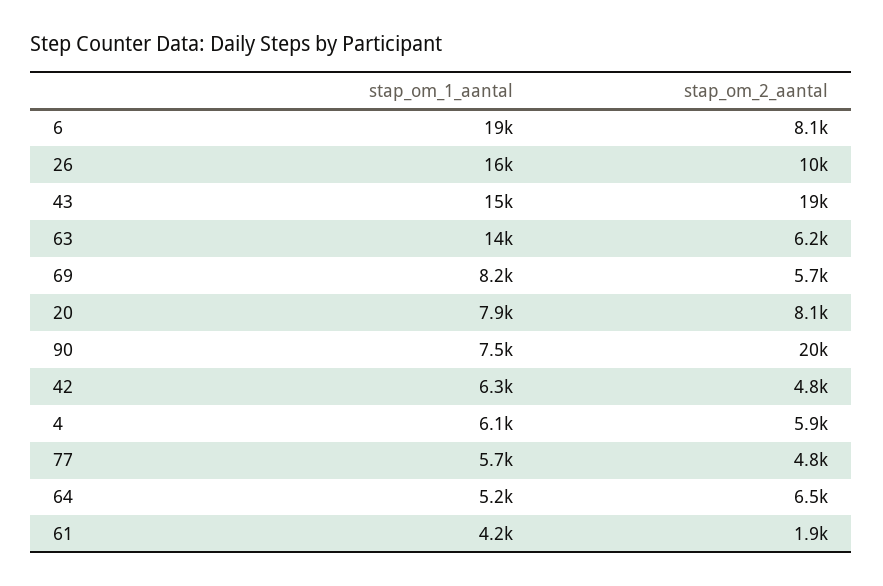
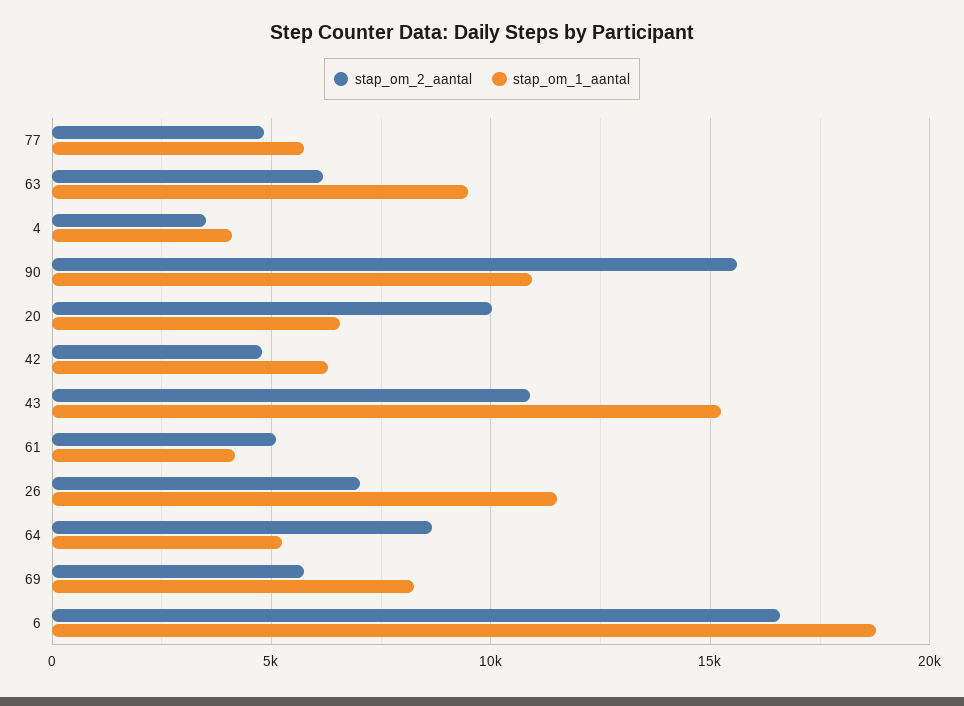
  {
    "stap_om_1_aantal": {
      "6": 19000,
-     "26": 16000,
+     "26": 11500,
      "43": 15000,
-     "63": 14000,
+     "63": 9500,
      "69": 8200,
-     "20": 7900,
+     "20": 6500,
-     "90": 7500,
+     "90": 11000,
      "42": 6300,
-     "4": 6100,
+     "4": 4000,
      "77": 5700,
      "64": 5200,
      "61": 4200
    },
    "stap_om_2_aantal": {
-     "6": 8100,
+     "6": 16500,
-     "26": 10000,
+     "26": 7000,
-     "43": 19000,
+     "43": 11000,
      "63": 6200,
      "69": 5700,
-     "20": 8100,
+     "20": 10000,
-     "90": 20000,
+     "90": 15500,
      "42": 4800,
-     "4": 5900,
+     "4": 3500,
      "77": 4800,
-     "64": 6500,
+     "64": 8500,
-     "61": 1900
+     "61": 5000
    }
  }

